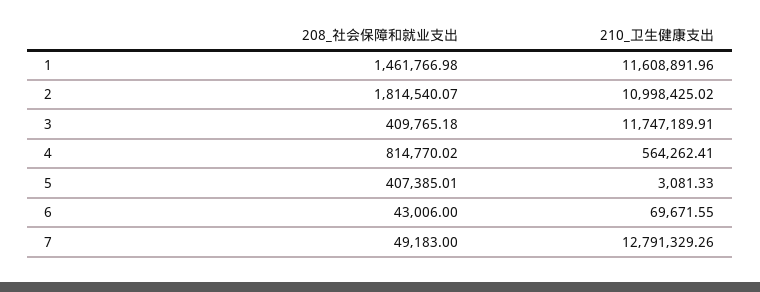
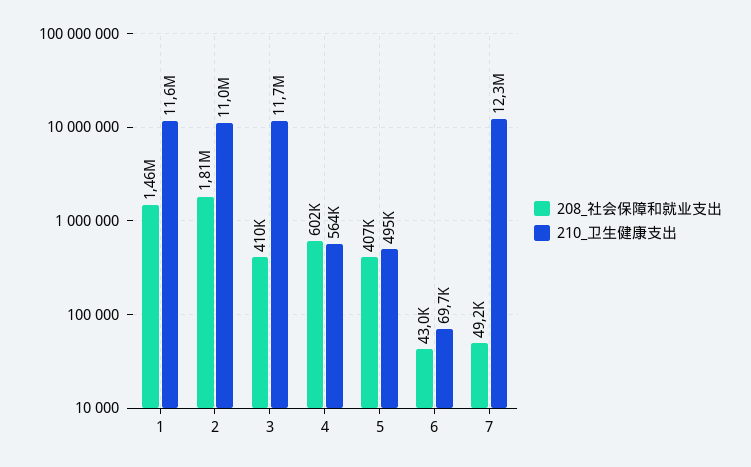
  {
    "208_社会保障和就业支出": {
      "1": 1461766.98,
      "2": 1814540.07,
      "3": 409765.18,
-     "4": 814770.02,
+     "4": 602000,
      "5": 407385.01,
      "6": 43006,
      "7": 49183
    },
    "210_卫生健康支出": {
      "1": 11608891.96,
      "2": 10998425.02,
      "3": 11747189.91,
      "4": 564262.41,
-     "5": 3081.33,
+     "5": 495000,
      "6": 69671.55,
-     "7": 12791329.26
+     "7": 12300000
    }
  }

